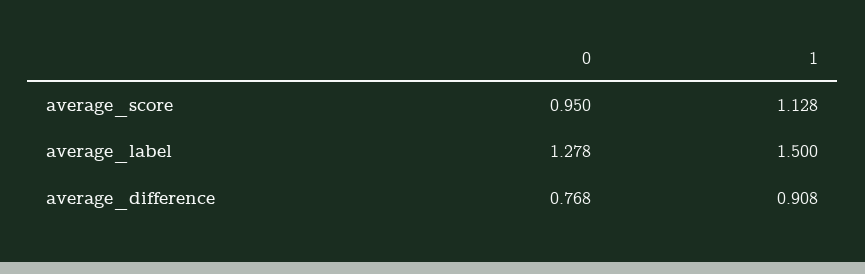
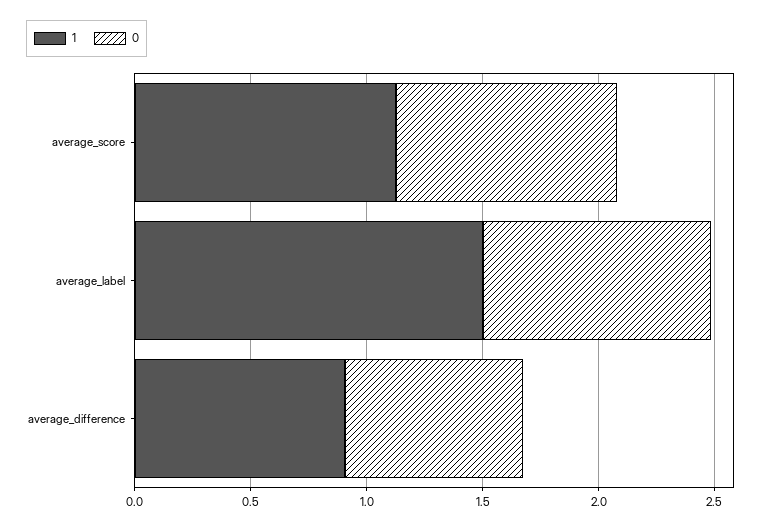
  {
    "0": {
      "average_score": 0.95,
-     "average_label": 1.278,
+     "average_label": 1,
      "average_difference": 0.768
    },
    "1": {
      "average_score": 1.128,
      "average_label": 1.5,
      "average_difference": 0.908
    }
  }

